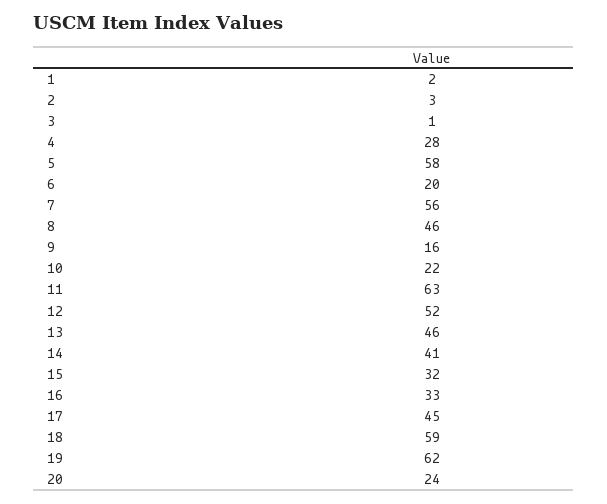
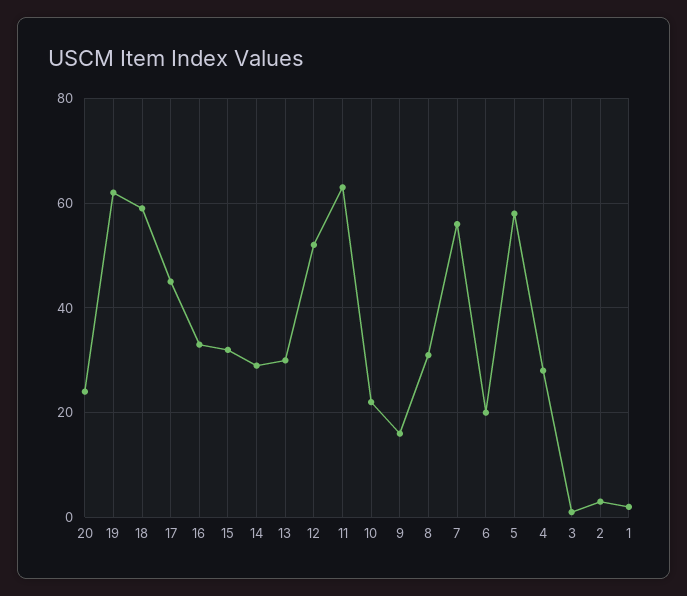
  {
    "1": 2,
    "2": 3,
    "3": 1,
    "4": 28,
    "5": 58,
    "6": 20,
    "7": 56,
-   "8": 46,
+   "8": 30,
    "9": 16,
    "10": 22,
    "11": 63,
    "12": 52,
-   "13": 46,
+   "13": 30,
-   "14": 41,
+   "14": 30,
    "15": 32,
    "16": 33,
    "17": 45,
    "18": 59,
    "19": 62,
    "20": 24
  }

